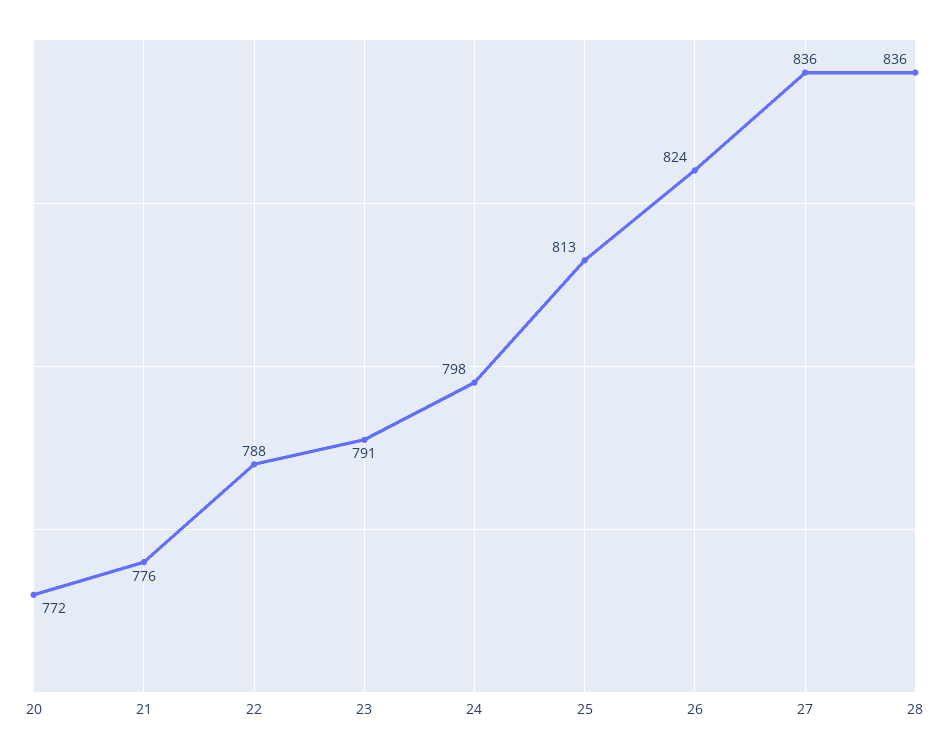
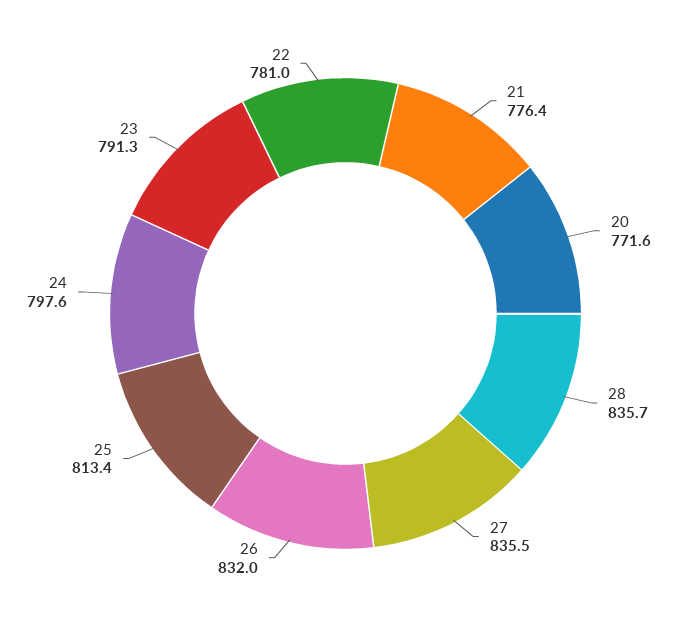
  {
    "20": 771.6,
    "21": 776.4,
-   "22": 788,
+   "22": 781,
    "23": 791.3,
    "24": 797.6,
    "25": 813.4,
-   "26": 824,
+   "26": 832,
    "27": 835.5,
    "28": 835.7
  }

